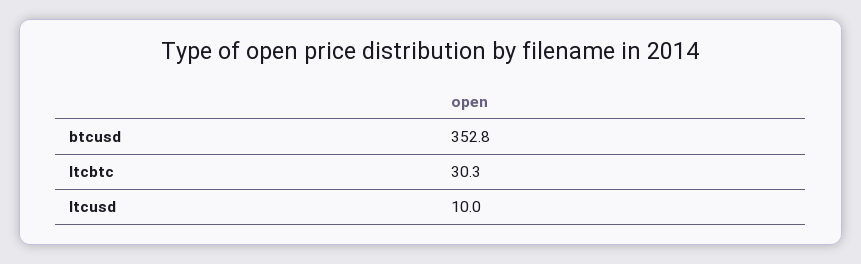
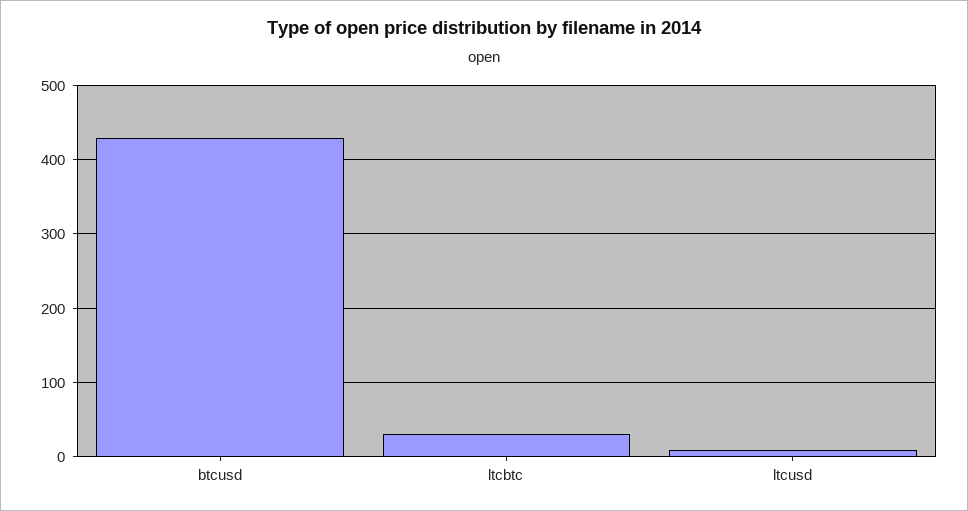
  {
-   "btcusd": 352.8,
+   "btcusd": 430,
    "ltcbtc": 30.3,
    "ltcusd": 10
  }

